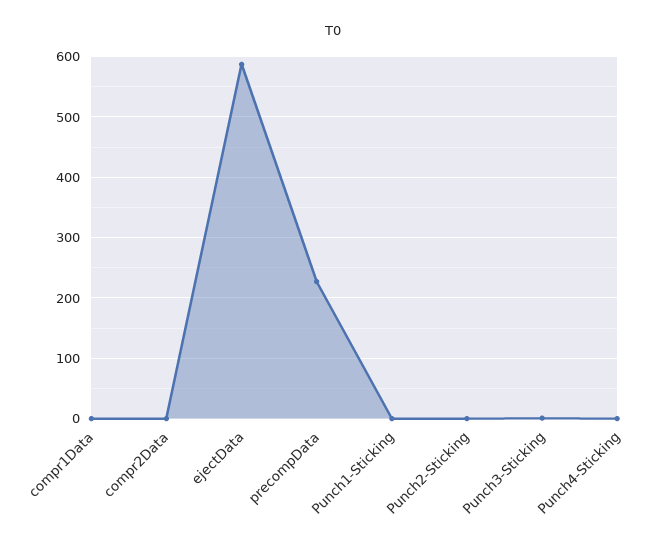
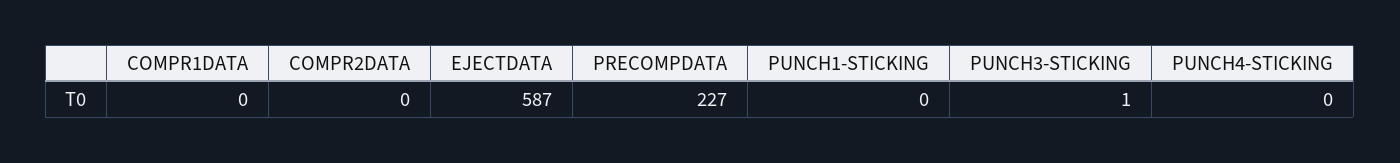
  {
    "compr1Data": 0,
    "compr2Data": 0,
    "ejectData": 587,
    "precompData": 227,
    "Punch1-Sticking": 0,
-   "Punch2-Sticking": 0,
    "Punch3-Sticking": 1,
    "Punch4-Sticking": 0
  }

